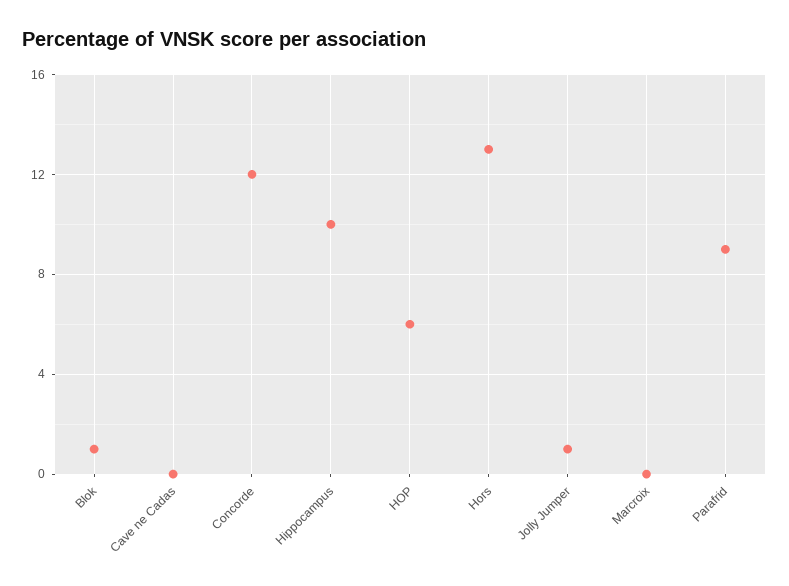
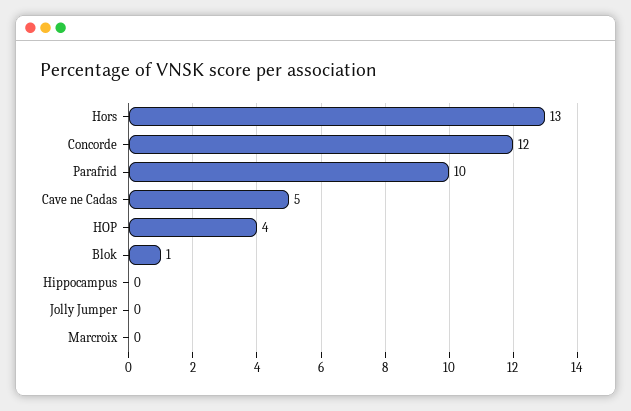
  {
    "Blok": 1,
-   "Cave ne Cadas": 0,
+   "Cave ne Cadas": 5,
    "Concorde": 12,
-   "Hippocampus": 10,
+   "Hippocampus": 0,
-   "HOP": 6,
+   "HOP": 4,
    "Hors": 13,
-   "Jolly Jumper": 1,
+   "Jolly Jumper": 0,
    "Marcroix": 0,
-   "Parafrid": 9
+   "Parafrid": 10
  }

